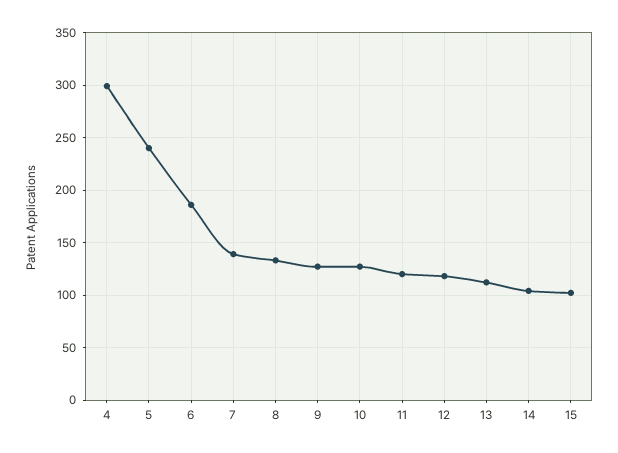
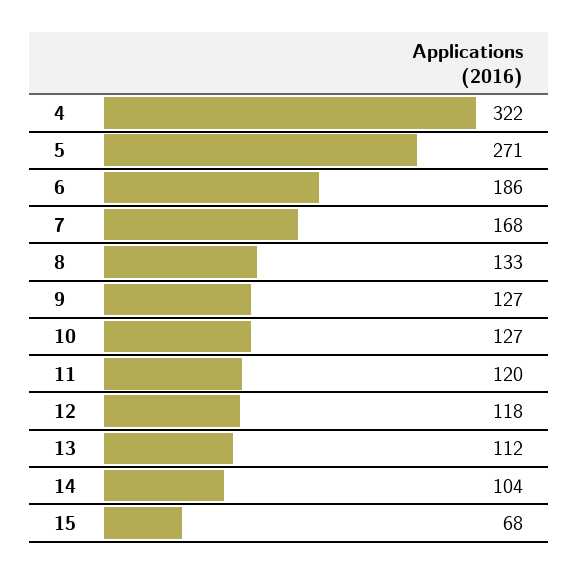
  {
-   "4": 300,
+   "4": 322,
-   "5": 240,
+   "5": 271,
    "6": 186,
-   "7": 140,
+   "7": 168,
    "8": 133,
    "9": 127,
    "10": 127,
    "11": 120,
    "12": 118,
    "13": 112,
    "14": 104,
-   "15": 100
+   "15": 68
  }

